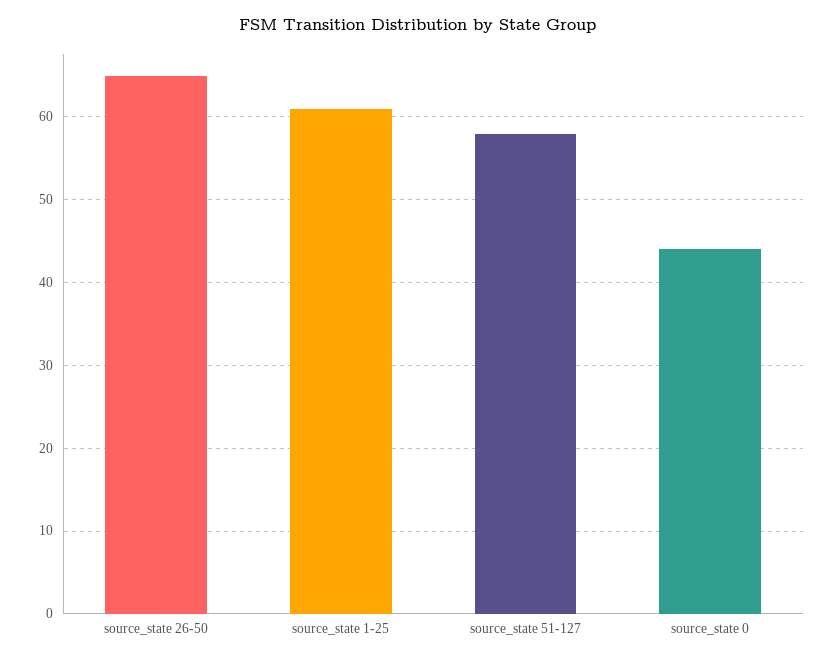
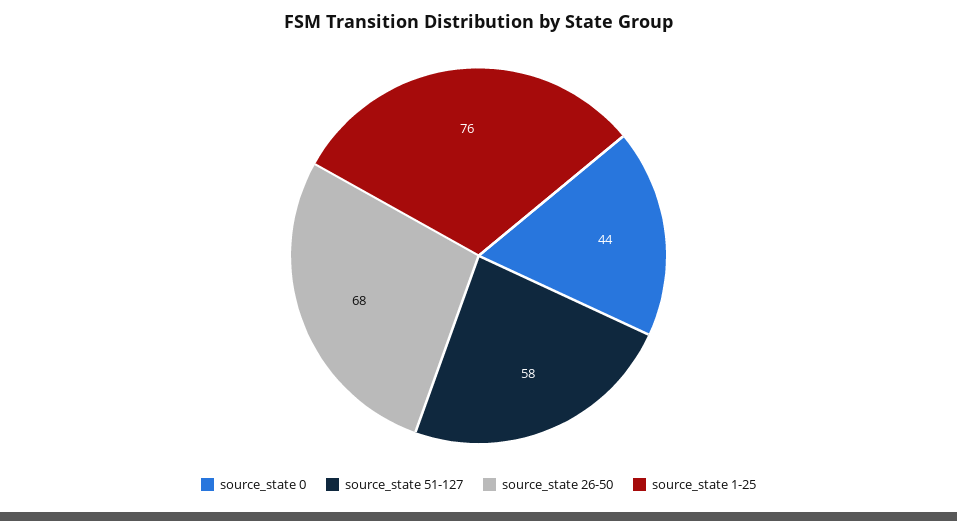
  {
-   "source_state 26-50": 65,
+   "source_state 26-50": 68,
-   "source_state 1-25": 61,
+   "source_state 1-25": 76,
    "source_state 51-127": 58,
    "source_state 0": 44
  }

